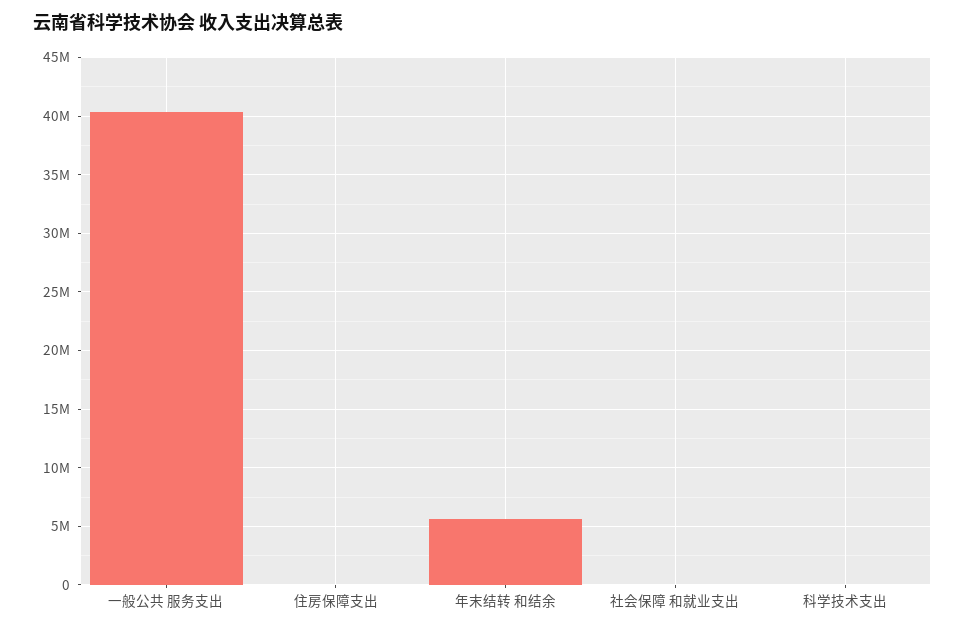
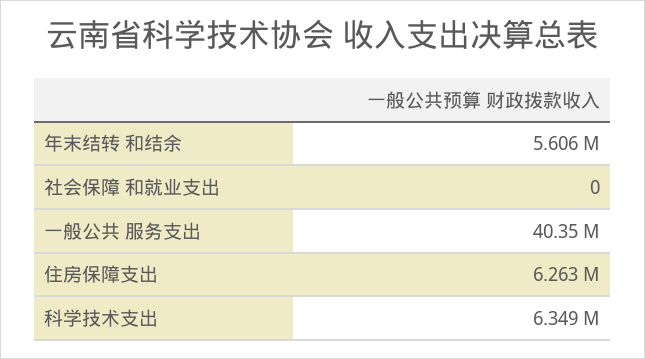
  {
    "一般公共 服务支出": 40350000,
-   "住房保障支出": 0,
+   "住房保障支出": 6263000,
    "年末结转 和结余": 5606000,
    "社会保障 和就业支出": 0,
-   "科学技术支出": 0
+   "科学技术支出": 6349000
  }

